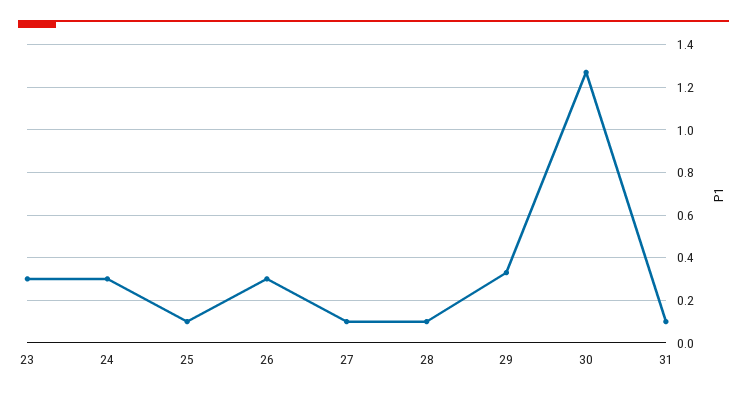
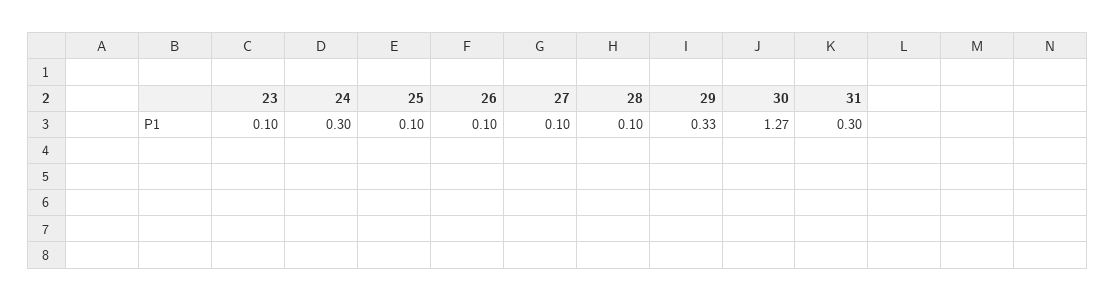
  {
-   "23": 0.3,
+   "23": 0.1,
    "24": 0.3,
    "25": 0.1,
-   "26": 0.3,
+   "26": 0.1,
    "27": 0.1,
    "28": 0.1,
    "29": 0.33,
    "30": 1.27,
-   "31": 0.1
+   "31": 0.3
  }

